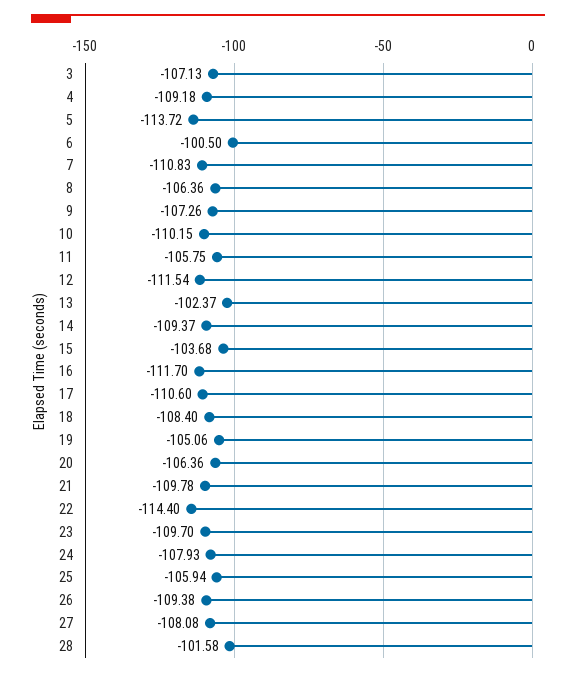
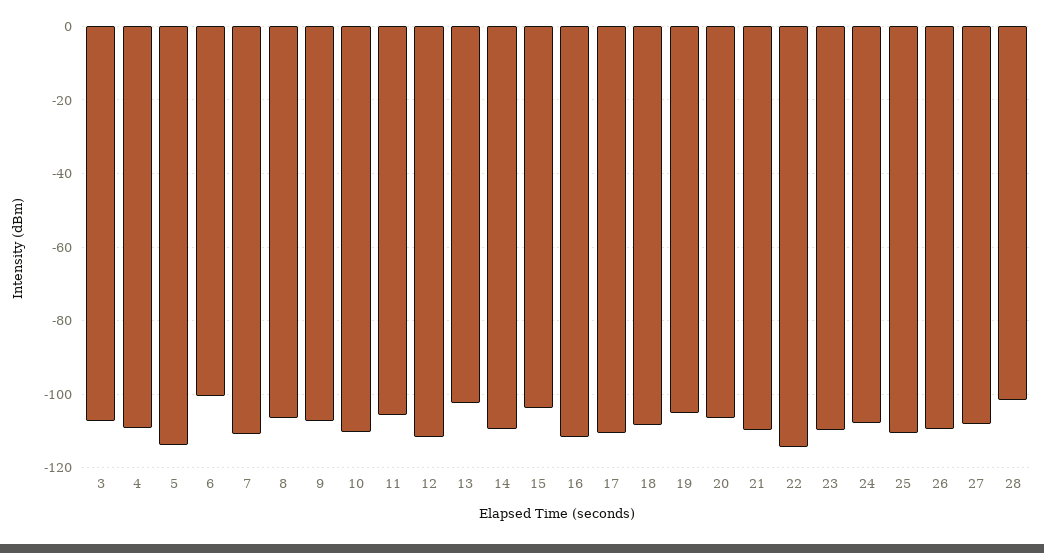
  {
    "3": -107.13,
    "4": -109.18,
    "5": -113.72,
    "6": -100.5,
    "7": -110.83,
    "8": -106.36,
    "9": -107.26,
    "10": -110.15,
    "11": -105.75,
    "12": -111.54,
    "13": -102.37,
    "14": -109.37,
    "15": -103.68,
    "16": -111.7,
    "17": -110.6,
    "18": -108.4,
    "19": -105.06,
    "20": -106.36,
    "21": -109.78,
    "22": -114.4,
    "23": -109.7,
    "24": -107.93,
-   "25": -105.94,
+   "25": -110,
    "26": -109.38,
    "27": -108.08,
    "28": -101.58
  }

